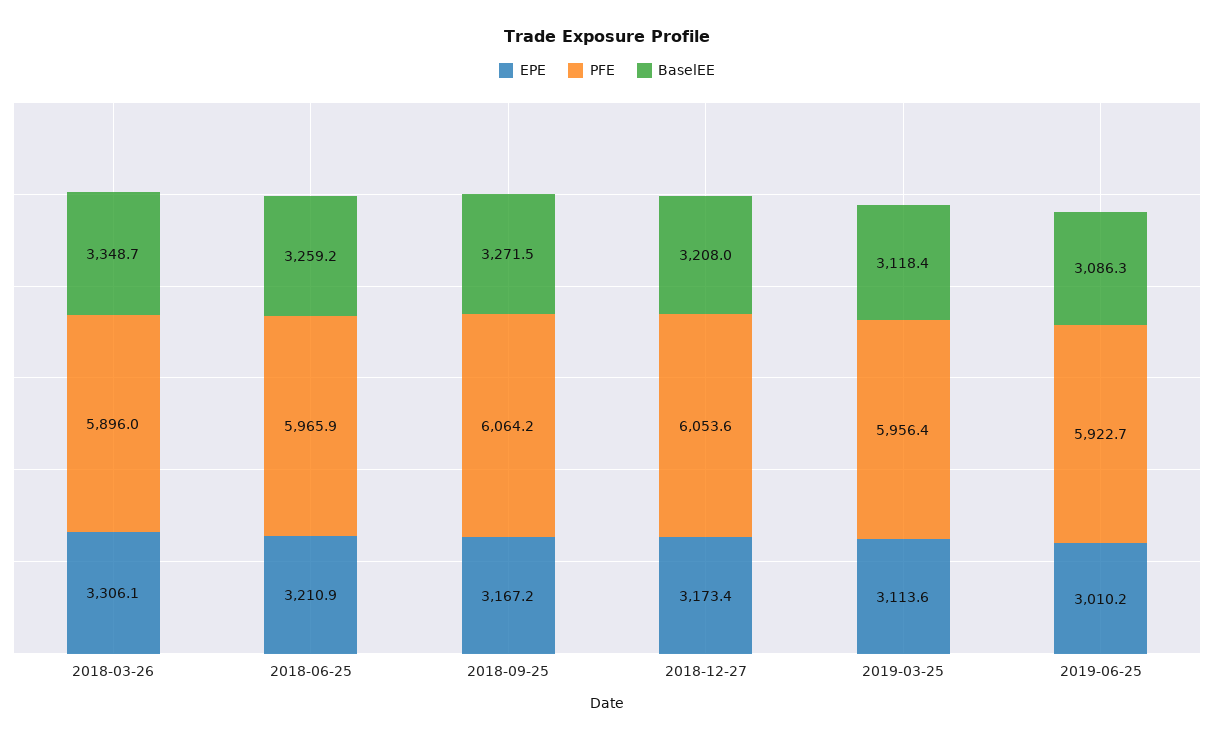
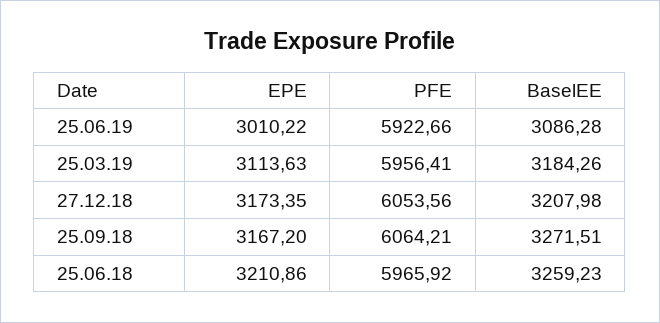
  {
    "EPE": {
-     "2018-03-26": 3306.1,
      "2018-06-25": 3210.86,
      "2018-09-25": 3167.2,
      "2018-12-27": 3173.35,
      "2019-03-25": 3113.63,
      "2019-06-25": 3010.22
    },
    "PFE": {
-     "2018-03-26": 5896,
      "2018-06-25": 5965.92,
      "2018-09-25": 6064.21,
      "2018-12-27": 6053.56,
      "2019-03-25": 5956.41,
      "2019-06-25": 5922.66
    },
    "BaselEE": {
-     "2018-03-26": 3348.7,
      "2018-06-25": 3259.23,
      "2018-09-25": 3271.51,
      "2018-12-27": 3207.98,
-     "2019-03-25": 3118.4,
+     "2019-03-25": 3184.26,
      "2019-06-25": 3086.28
    }
  }

